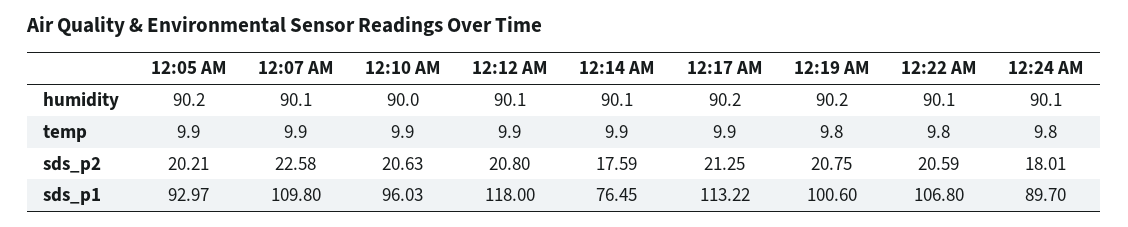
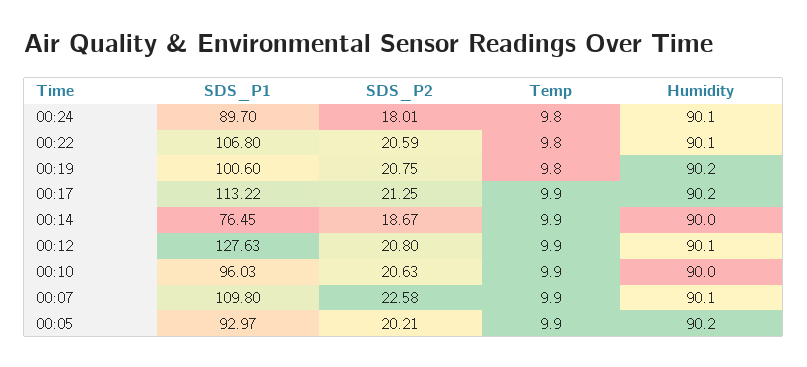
  {
    "12:05 AM": {
      "humidity": 90.2,
      "temp": 9.9,
      "sds_p2": 20.21,
      "sds_p1": 92.97
    },
    "12:07 AM": {
      "humidity": 90.1,
      "temp": 9.9,
      "sds_p2": 22.58,
      "sds_p1": 109.8
    },
    "12:10 AM": {
      "humidity": 90,
      "temp": 9.9,
      "sds_p2": 20.63,
      "sds_p1": 96.03
    },
    "12:12 AM": {
      "humidity": 90.1,
      "temp": 9.9,
      "sds_p2": 20.8,
-     "sds_p1": 118
+     "sds_p1": 127.63
    },
    "12:14 AM": {
-     "humidity": 90.1,
+     "humidity": 90,
      "temp": 9.9,
-     "sds_p2": 17.59,
+     "sds_p2": 18.67,
      "sds_p1": 76.45
    },
    "12:17 AM": {
      "humidity": 90.2,
      "temp": 9.9,
      "sds_p2": 21.25,
      "sds_p1": 113.22
    },
    "12:19 AM": {
      "humidity": 90.2,
      "temp": 9.8,
      "sds_p2": 20.75,
      "sds_p1": 100.6
    },
    "12:22 AM": {
      "humidity": 90.1,
      "temp": 9.8,
      "sds_p2": 20.59,
      "sds_p1": 106.8
    },
    "12:24 AM": {
      "humidity": 90.1,
      "temp": 9.8,
      "sds_p2": 18.01,
      "sds_p1": 89.7
    }
  }

